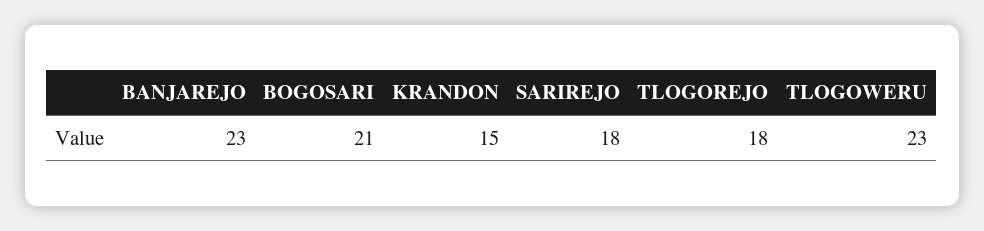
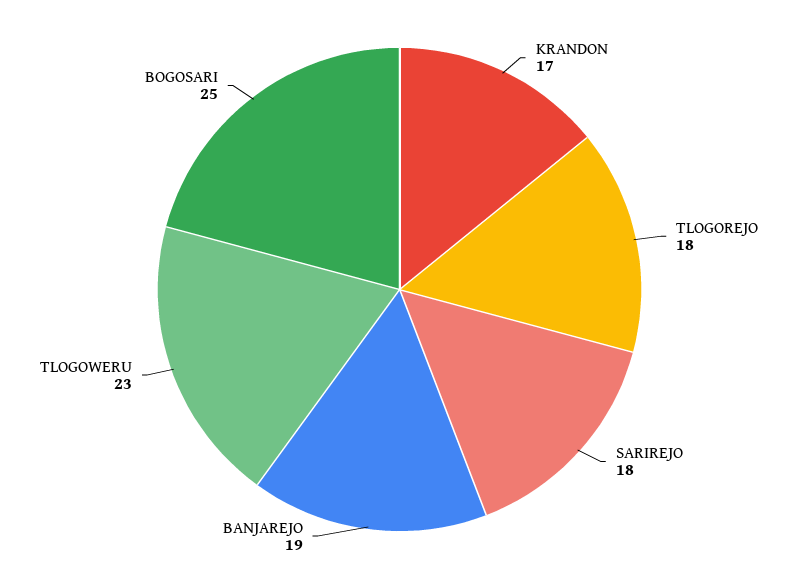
  {
-   "BANJAREJO": 23,
+   "BANJAREJO": 19,
-   "BOGOSARI": 21,
+   "BOGOSARI": 25,
-   "KRANDON": 15,
+   "KRANDON": 17,
    "SARIREJO": 18,
    "TLOGOREJO": 18,
    "TLOGOWERU": 23
  }

